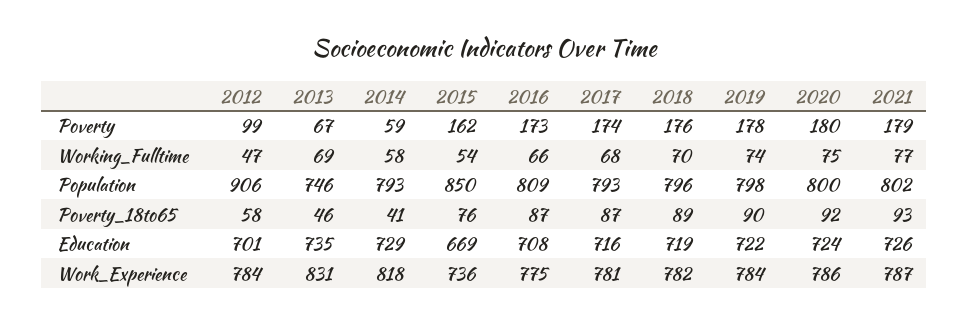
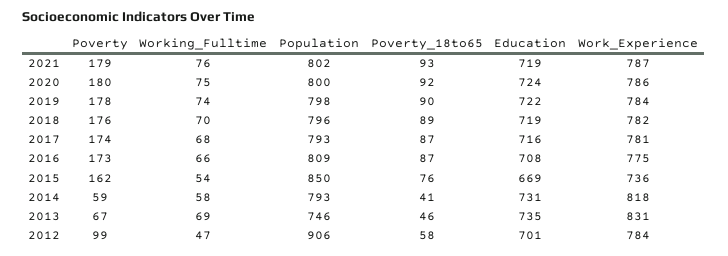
  {
    "2012": {
      "Poverty": 99,
      "Working_Fulltime": 47,
      "Population": 906,
      "Poverty_18to65": 58,
      "Education": 701,
      "Work_Experience": 784
    },
    "2013": {
      "Poverty": 67,
      "Working_Fulltime": 69,
      "Population": 746,
      "Poverty_18to65": 46,
      "Education": 735,
      "Work_Experience": 831
    },
    "2014": {
      "Poverty": 59,
      "Working_Fulltime": 58,
      "Population": 793,
      "Poverty_18to65": 41,
-     "Education": 729,
+     "Education": 731,
      "Work_Experience": 818
    },
    "2015": {
      "Poverty": 162,
      "Working_Fulltime": 54,
      "Population": 850,
      "Poverty_18to65": 76,
      "Education": 669,
      "Work_Experience": 736
    },
    "2016": {
      "Poverty": 173,
      "Working_Fulltime": 66,
      "Population": 809,
      "Poverty_18to65": 87,
      "Education": 708,
      "Work_Experience": 775
    },
    "2017": {
      "Poverty": 174,
      "Working_Fulltime": 68,
      "Population": 793,
      "Poverty_18to65": 87,
      "Education": 716,
      "Work_Experience": 781
    },
    "2018": {
      "Poverty": 176,
      "Working_Fulltime": 70,
      "Population": 796,
      "Poverty_18to65": 89,
      "Education": 719,
      "Work_Experience": 782
    },
    "2019": {
      "Poverty": 178,
      "Working_Fulltime": 74,
      "Population": 798,
      "Poverty_18to65": 90,
      "Education": 722,
      "Work_Experience": 784
    },
    "2020": {
      "Poverty": 180,
      "Working_Fulltime": 75,
      "Population": 800,
      "Poverty_18to65": 92,
      "Education": 724,
      "Work_Experience": 786
    },
    "2021": {
      "Poverty": 179,
-     "Working_Fulltime": 77,
+     "Working_Fulltime": 76,
      "Population": 802,
      "Poverty_18to65": 93,
-     "Education": 726,
+     "Education": 719,
      "Work_Experience": 787
    }
  }

